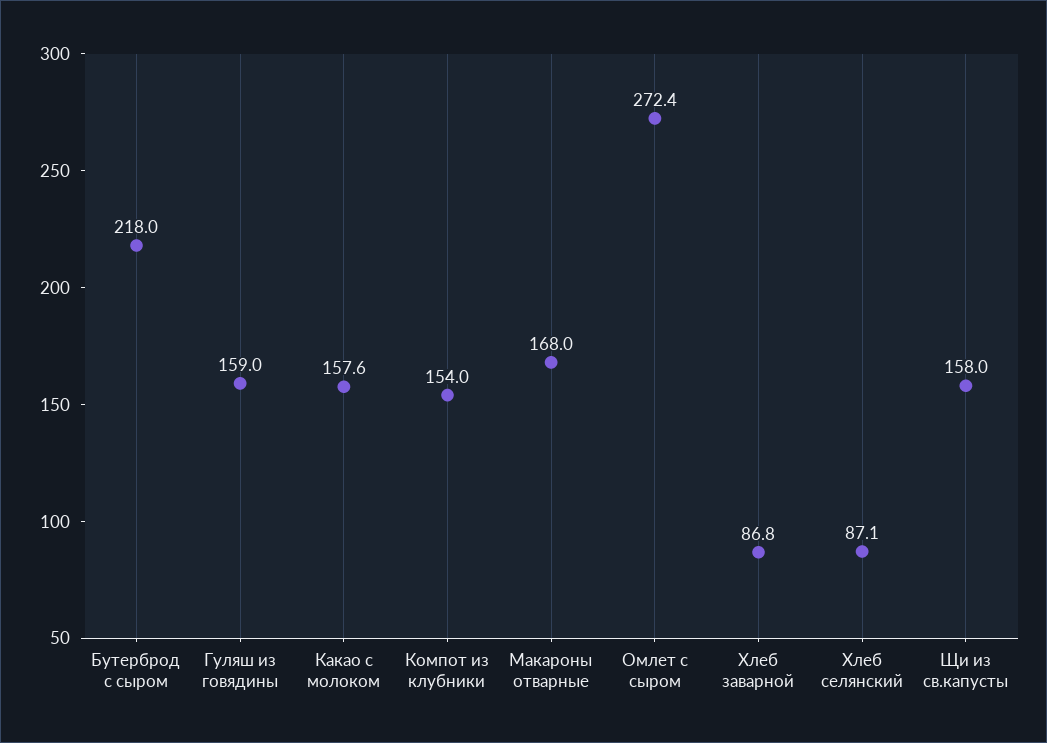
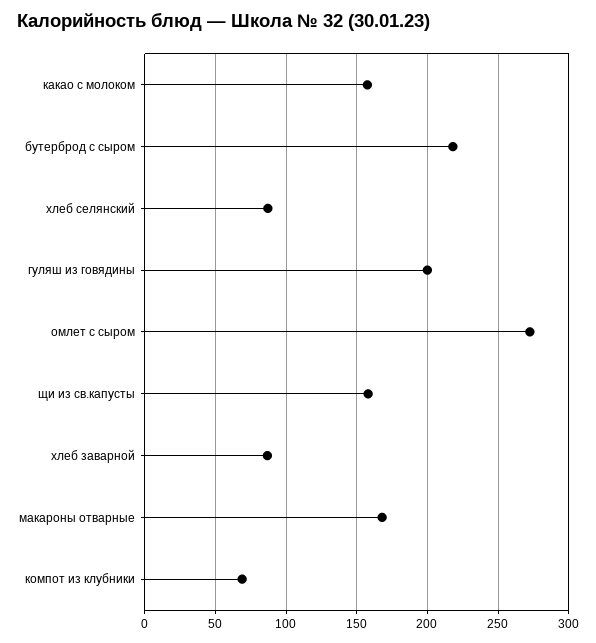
  {
    "Бутерброд с сыром": 218,
-   "Гуляш из говядины": 159,
+   "Гуляш из говядины": 200,
    "Какао с молоком": 157.6,
-   "Компот из клубники": 154,
+   "Компот из клубники": 70,
    "Макароны отварные": 168,
    "Омлет с сыром": 272.4,
    "Хлеб заварной": 86.8,
    "Хлеб селянский": 87.1,
    "Щи из св.капусты": 158
  }

